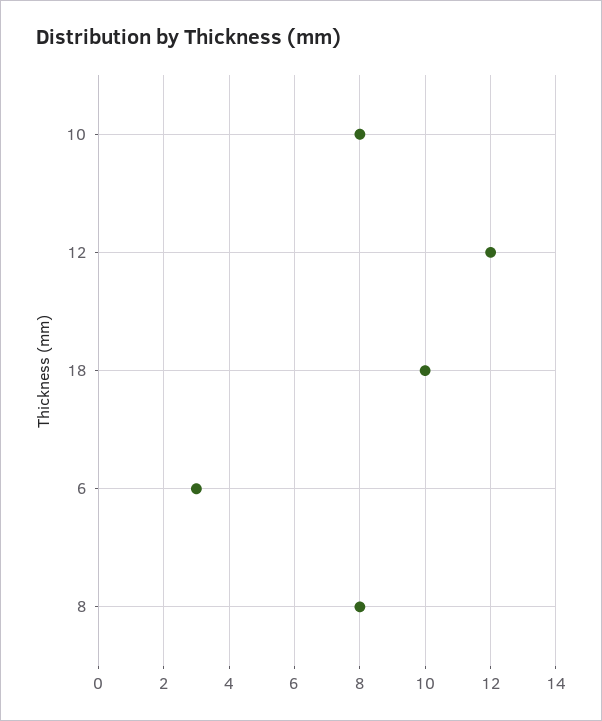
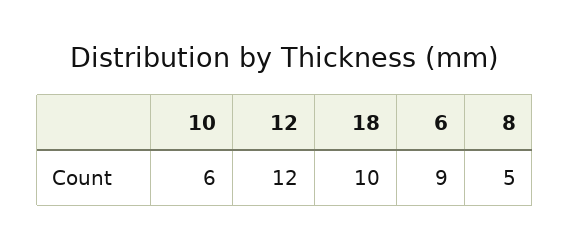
  {
-   "10": 8,
+   "10": 6,
    "12": 12,
    "18": 10,
-   "6": 3,
+   "6": 9,
-   "8": 8
+   "8": 5
  }

